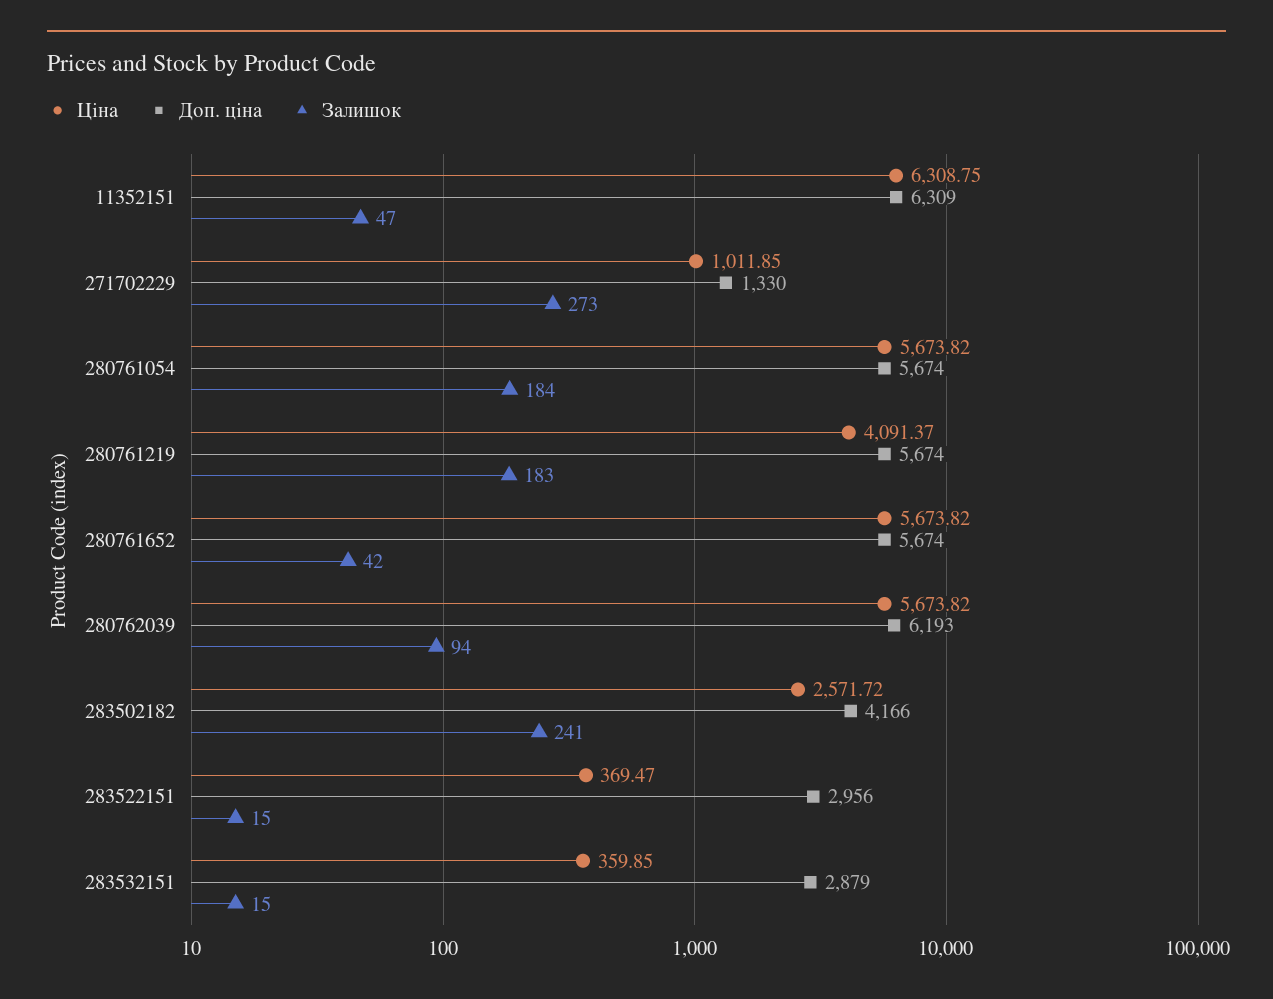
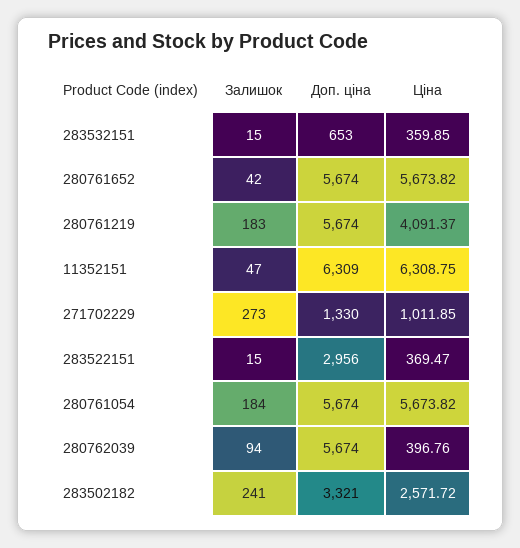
  {
    "Ціна": {
      "11352151": 6308.75,
      "271702229": 1011.85,
      "280761054": 5673.82,
      "280761219": 4091.37,
      "280761652": 5673.82,
-     "280762039": 5673.82,
+     "280762039": 396.76,
      "283502182": 2571.72,
      "283522151": 369.47,
      "283532151": 359.85
    },
    "Доп. ціна": {
      "11352151": 6309,
      "271702229": 1330,
      "280761054": 5674,
      "280761219": 5674,
      "280761652": 5674,
-     "280762039": 6193,
+     "280762039": 5674,
-     "283502182": 4166,
+     "283502182": 3321,
      "283522151": 2956,
-     "283532151": 2879
+     "283532151": 653
    },
    "Залишок": {
      "11352151": 47,
      "271702229": 273,
      "280761054": 184,
      "280761219": 183,
      "280761652": 42,
      "280762039": 94,
      "283502182": 241,
      "283522151": 15,
      "283532151": 15
    }
  }

